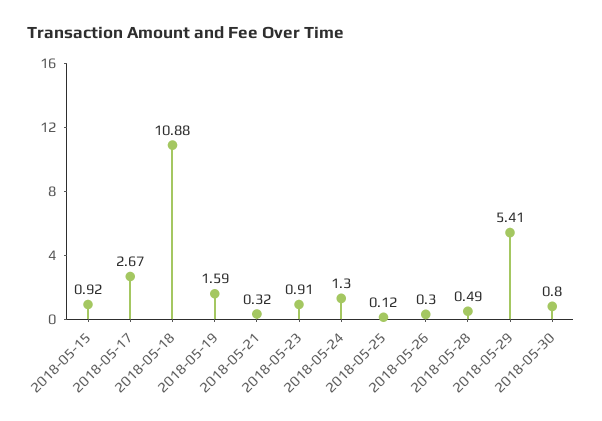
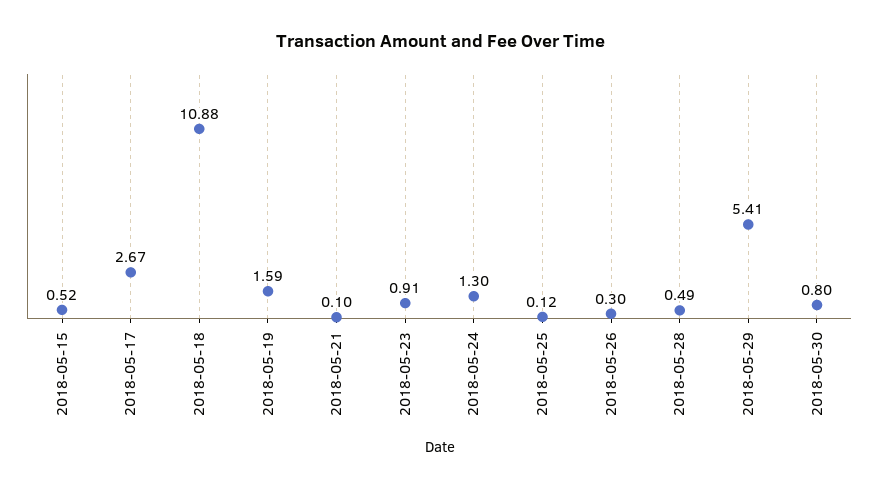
  {
-   "2018-05-15": 0.92,
+   "2018-05-15": 0.52,
    "2018-05-17": 2.67,
    "2018-05-18": 10.88,
    "2018-05-19": 1.59,
-   "2018-05-21": 0.32,
+   "2018-05-21": 0.1,
    "2018-05-23": 0.91,
    "2018-05-24": 1.3,
    "2018-05-25": 0.12,
    "2018-05-26": 0.3,
    "2018-05-28": 0.49,
    "2018-05-29": 5.41,
    "2018-05-30": 0.8
  }

